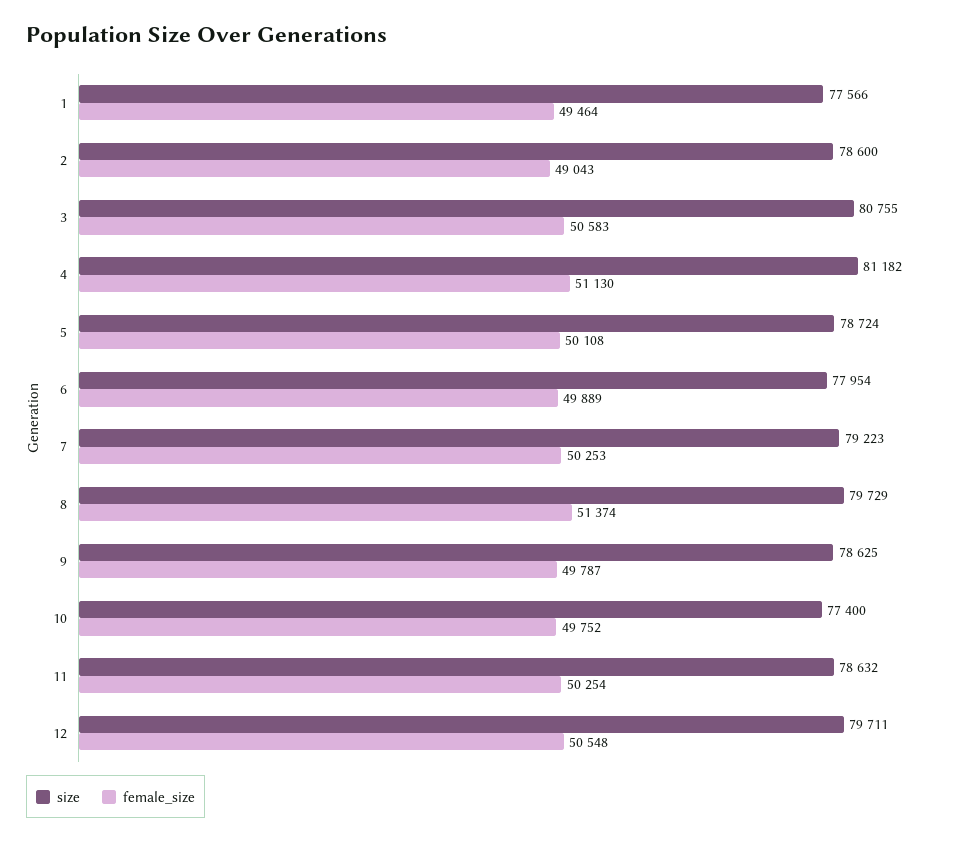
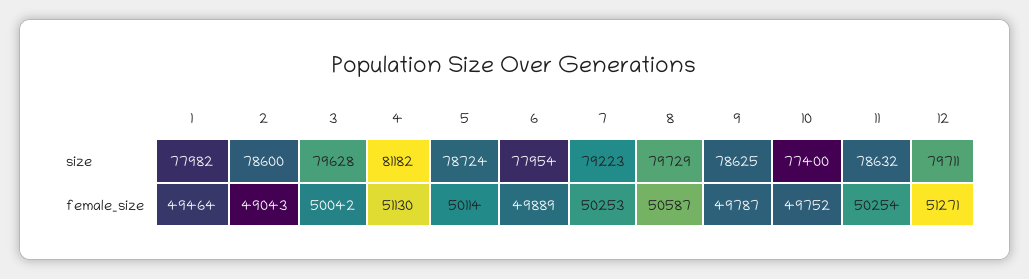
  {
    "size": {
-     "1": 77566,
+     "1": 77982,
      "2": 78600,
-     "3": 80755,
+     "3": 79628,
      "4": 81182,
      "5": 78724,
      "6": 77954,
      "7": 79223,
      "8": 79729,
      "9": 78625,
      "10": 77400,
      "11": 78632,
      "12": 79711
    },
    "female_size": {
      "1": 49464,
      "2": 49043,
-     "3": 50583,
+     "3": 50042,
      "4": 51130,
-     "5": 50108,
+     "5": 50114,
      "6": 49889,
      "7": 50253,
-     "8": 51374,
+     "8": 50587,
      "9": 49787,
      "10": 49752,
      "11": 50254,
-     "12": 50548
+     "12": 51271
    }
  }

